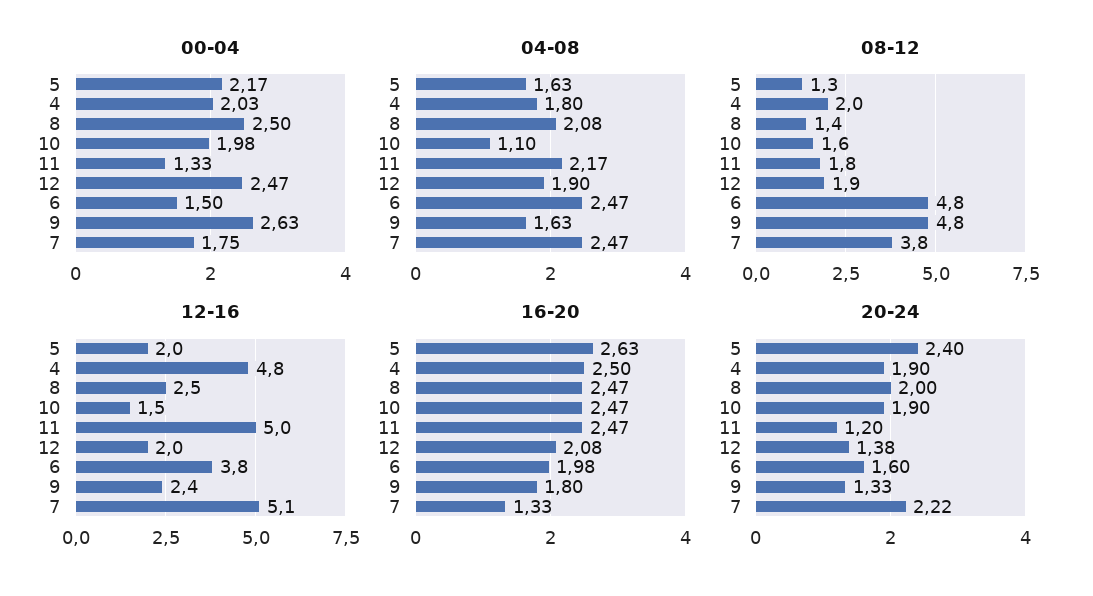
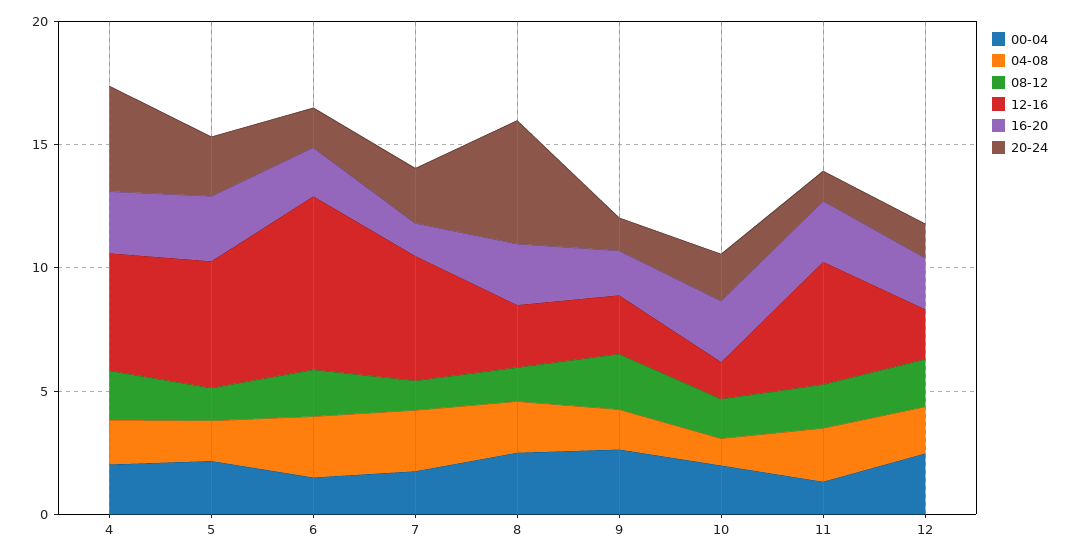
  {
    "00-04": {
      "5": 2.17,
      "4": 2.03,
      "8": 2.5,
      "10": 1.98,
      "11": 1.33,
      "12": 2.47,
      "6": 1.5,
      "9": 2.63,
      "7": 1.75
    },
    "04-08": {
      "5": 1.63,
      "4": 1.8,
      "8": 2.08,
      "10": 1.1,
      "11": 2.17,
      "12": 1.9,
      "6": 2.47,
      "9": 1.63,
      "7": 2.47
    },
    "08-12": {
      "5": 1.3,
      "4": 2,
      "8": 1.4,
      "10": 1.6,
      "11": 1.8,
      "12": 1.9,
-     "6": 4.8,
+     "6": 2,
-     "9": 4.8,
+     "9": 2,
-     "7": 3.8
+     "7": 1
    },
    "12-16": {
-     "5": 2,
+     "5": 5,
      "4": 4.8,
      "8": 2.5,
      "10": 1.5,
      "11": 5,
      "12": 2,
-     "6": 3.8,
+     "6": 7,
      "9": 2.4,
      "7": 5.1
    },
    "16-20": {
      "5": 2.63,
      "4": 2.5,
      "8": 2.47,
      "10": 2.47,
      "11": 2.47,
      "12": 2.08,
      "6": 1.98,
      "9": 1.8,
      "7": 1.33
    },
    "20-24": {
      "5": 2.4,
-     "4": 1.9,
+     "4": 4,
-     "8": 2,
+     "8": 5,
      "10": 1.9,
      "11": 1.2,
      "12": 1.38,
      "6": 1.6,
      "9": 1.33,
      "7": 2.22
    }
  }

